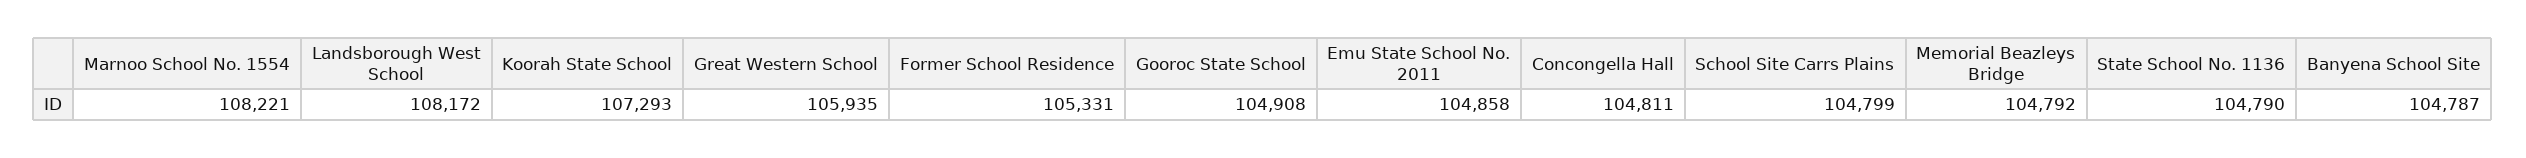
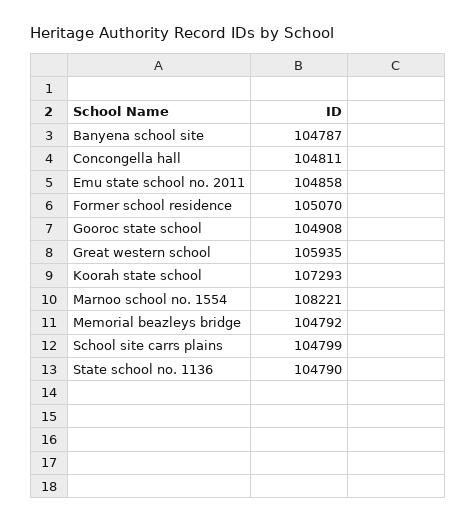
  {
    "Marnoo School No. 1554": 108221,
-   "Landsborough West School": 108172,
    "Koorah State School": 107293,
    "Great Western School": 105935,
-   "Former School Residence": 105331,
+   "Former School Residence": 105070,
    "Gooroc State School": 104908,
    "Emu State School No. 2011": 104858,
    "Concongella Hall": 104811,
    "School Site Carrs Plains": 104799,
    "Memorial Beazleys Bridge": 104792,
    "State School No. 1136": 104790,
    "Banyena School Site": 104787
  }

